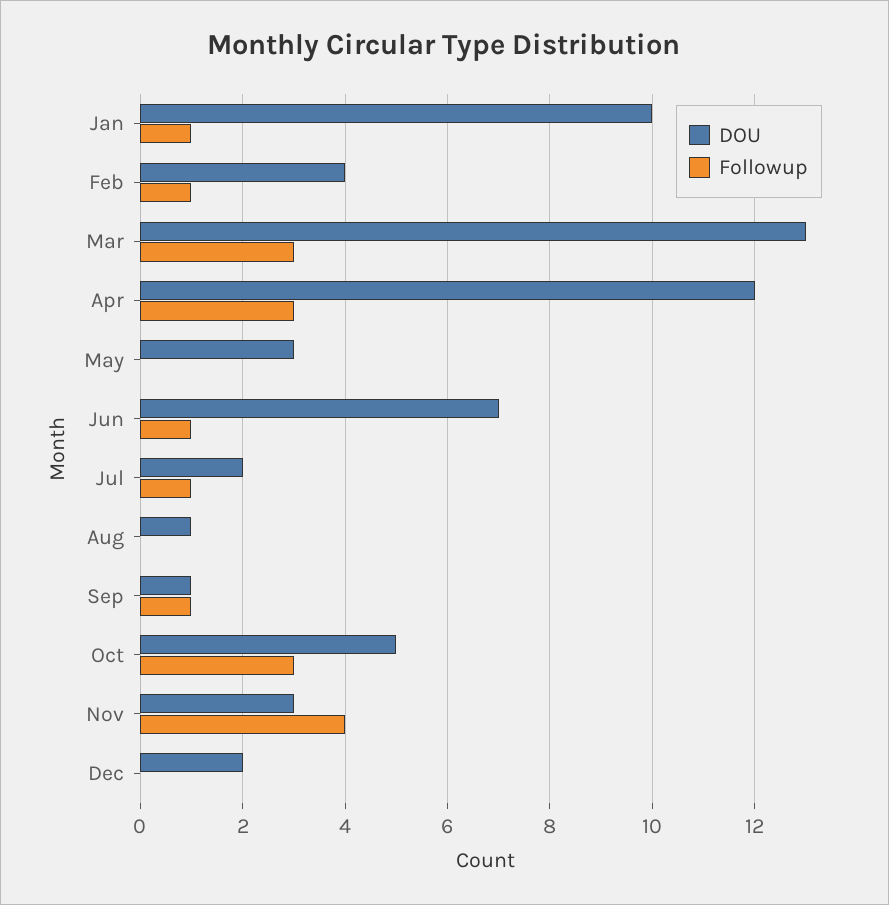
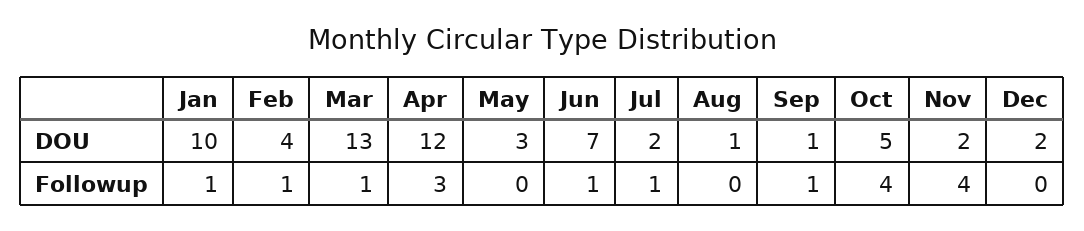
  {
    "DOU": {
      "Jan": 10,
      "Feb": 4,
      "Mar": 13,
      "Apr": 12,
      "May": 3,
      "Jun": 7,
      "Jul": 2,
      "Aug": 1,
      "Sep": 1,
      "Oct": 5,
-     "Nov": 3,
+     "Nov": 2,
      "Dec": 2
    },
    "Followup": {
      "Jan": 1,
      "Feb": 1,
-     "Mar": 3,
+     "Mar": 1,
      "Apr": 3,
      "May": 0,
      "Jun": 1,
      "Jul": 1,
      "Aug": 0,
      "Sep": 1,
-     "Oct": 3,
+     "Oct": 4,
      "Nov": 4,
      "Dec": 0
    }
  }

